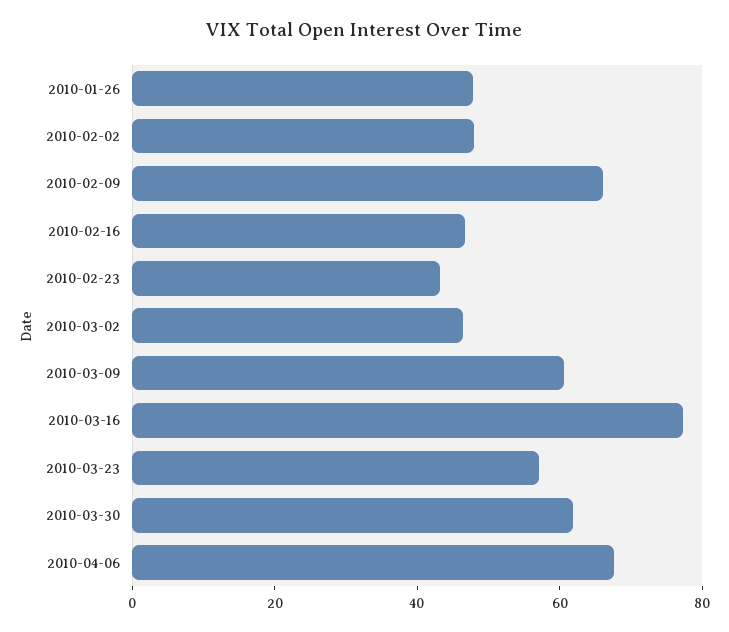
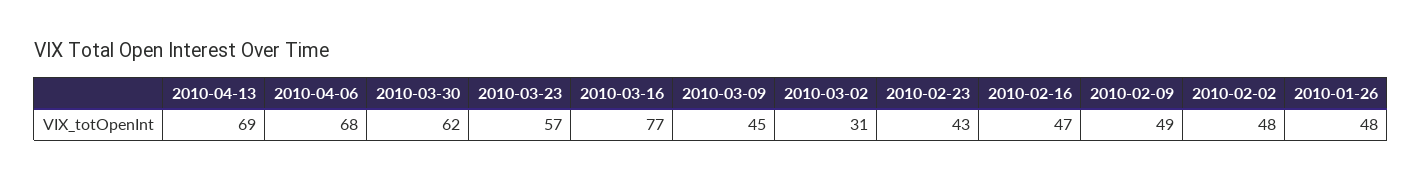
  {
    "2010-01-26": 48,
    "2010-02-02": 48,
-   "2010-02-09": 65,
+   "2010-02-09": 49,
    "2010-02-16": 47,
    "2010-02-23": 43,
-   "2010-03-02": 45,
+   "2010-03-02": 31,
-   "2010-03-09": 60,
+   "2010-03-09": 45,
    "2010-03-16": 77,
    "2010-03-23": 57,
    "2010-03-30": 62,
-   "2010-04-06": 68
+   "2010-04-06": 68,
+   "2010-04-13": 69
  }

